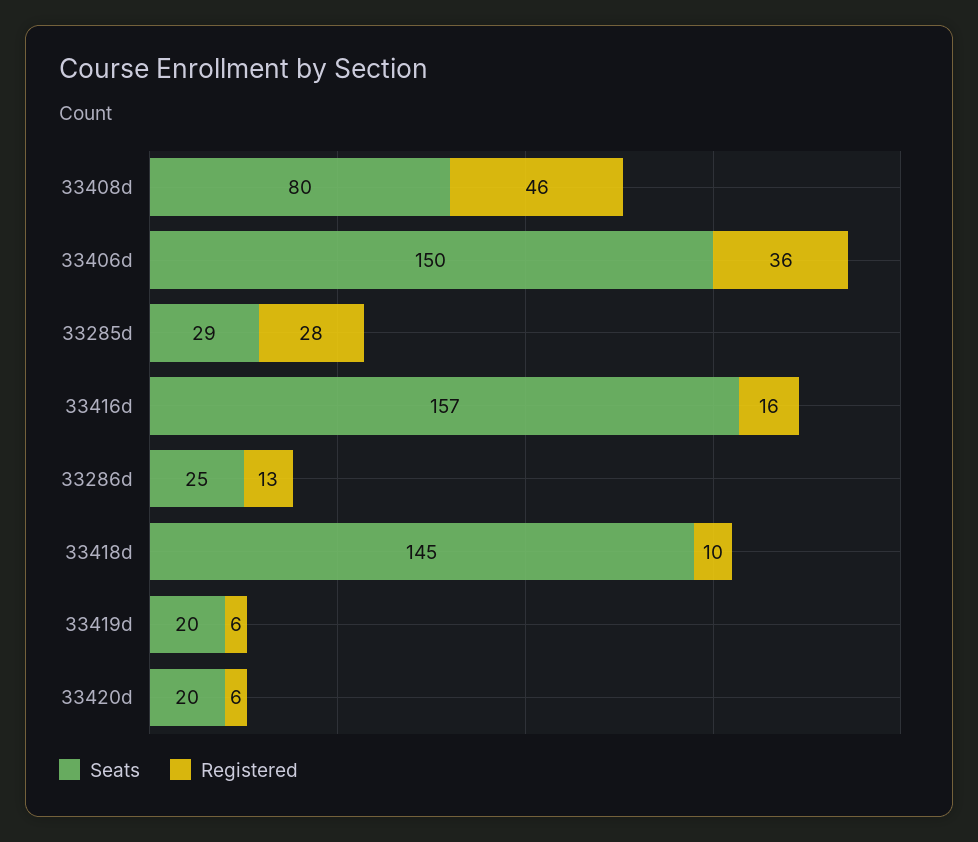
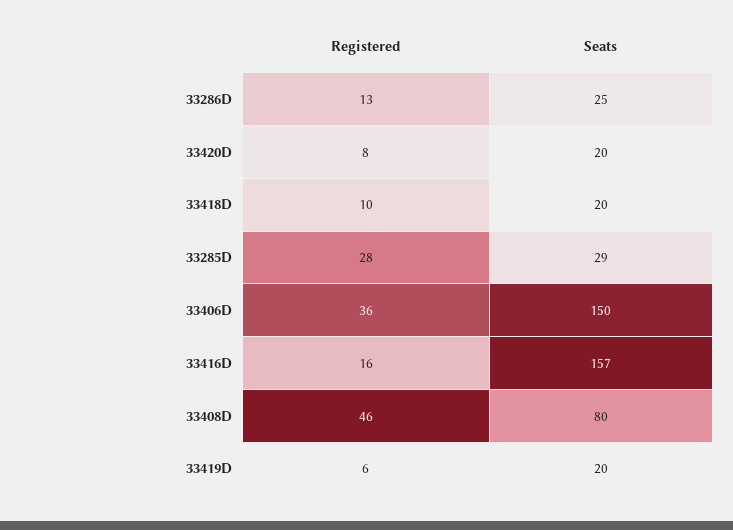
  {
    "Seats": {
      "33408d": 80,
      "33406d": 150,
      "33285d": 29,
      "33416d": 157,
      "33286d": 25,
-     "33418d": 145,
+     "33418d": 20,
      "33419d": 20,
      "33420d": 20
    },
    "Registered": {
      "33408d": 46,
      "33406d": 36,
      "33285d": 28,
      "33416d": 16,
      "33286d": 13,
      "33418d": 10,
      "33419d": 6,
-     "33420d": 6
+     "33420d": 8
    }
  }

